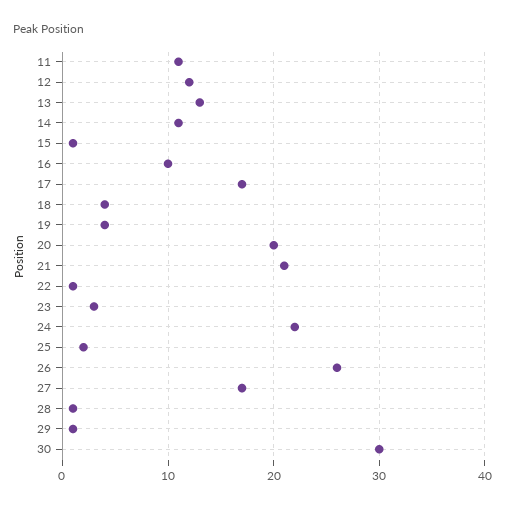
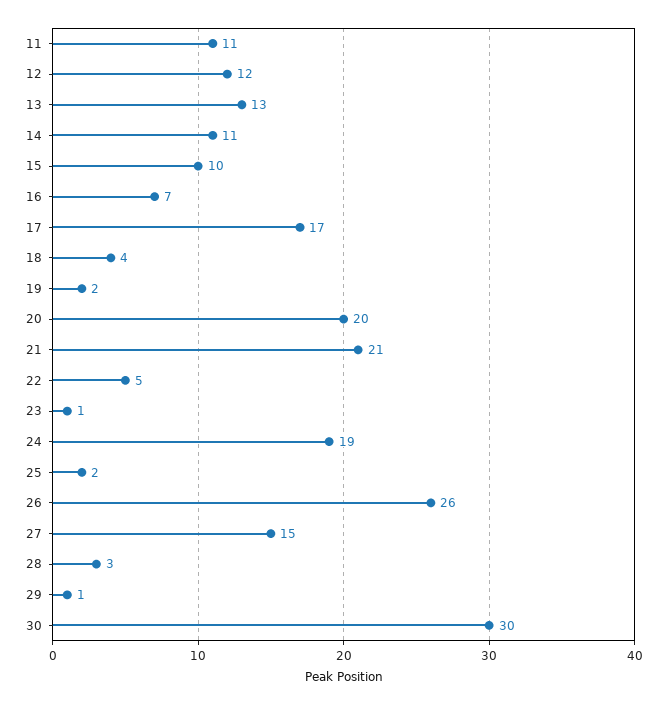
  {
    "11": 11,
    "12": 12,
    "13": 13,
    "14": 11,
-   "15": 1,
+   "15": 10,
-   "16": 10,
+   "16": 7,
    "17": 17,
    "18": 4,
-   "19": 4,
+   "19": 2,
    "20": 20,
    "21": 21,
-   "22": 1,
+   "22": 5,
-   "23": 3,
+   "23": 1,
-   "24": 22,
+   "24": 19,
    "25": 2,
    "26": 26,
-   "27": 17,
+   "27": 15,
-   "28": 1,
+   "28": 3,
    "29": 1,
    "30": 30
  }

